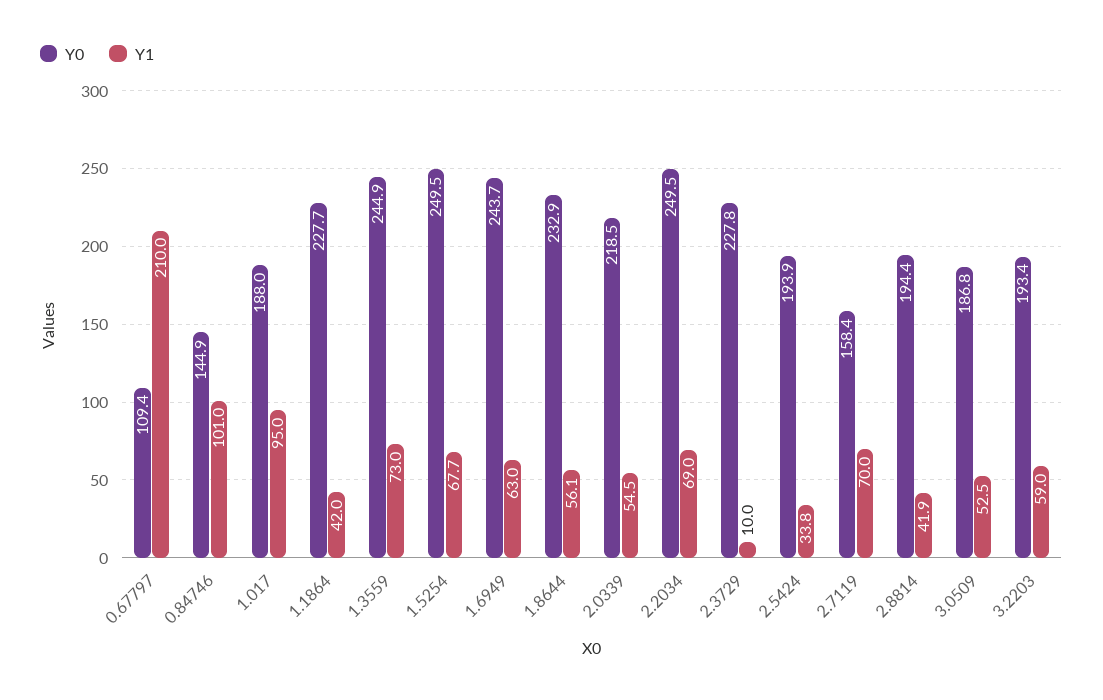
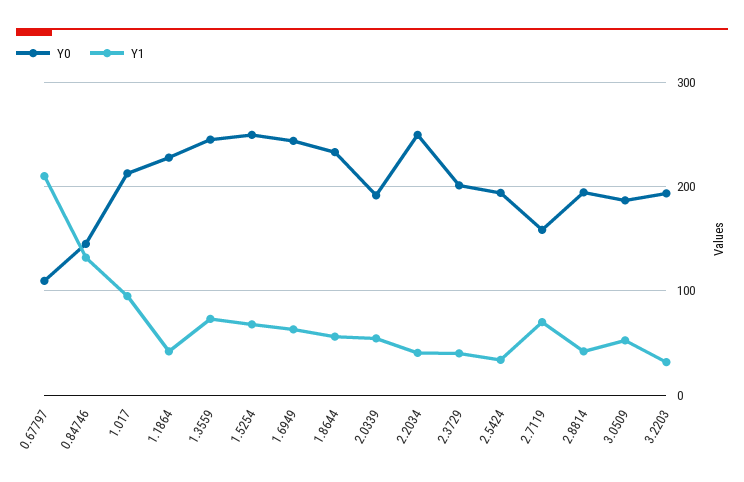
  {
    "Y0": {
      "0.67797": 109.4,
      "0.84746": 144.9,
-     "1.017": 188,
+     "1.017": 210,
      "1.1864": 227.7,
      "1.3559": 244.9,
      "1.5254": 249.5,
      "1.6949": 243.7,
      "1.8644": 232.9,
-     "2.0339": 218.5,
+     "2.0339": 190,
      "2.2034": 249.5,
-     "2.3729": 227.8,
+     "2.3729": 200,
      "2.5424": 193.9,
      "2.7119": 158.4,
      "2.8814": 194.4,
      "3.0509": 186.8,
      "3.2203": 193.4
    },
    "Y1": {
      "0.67797": 210,
-     "0.84746": 101,
+     "0.84746": 130,
      "1.017": 95,
      "1.1864": 42,
      "1.3559": 73,
      "1.5254": 67.7,
      "1.6949": 63,
      "1.8644": 56.1,
      "2.0339": 54.5,
-     "2.2034": 69,
+     "2.2034": 40,
-     "2.3729": 10,
+     "2.3729": 40,
      "2.5424": 33.8,
      "2.7119": 70,
      "2.8814": 41.9,
      "3.0509": 52.5,
-     "3.2203": 59
+     "3.2203": 30
    }
  }

